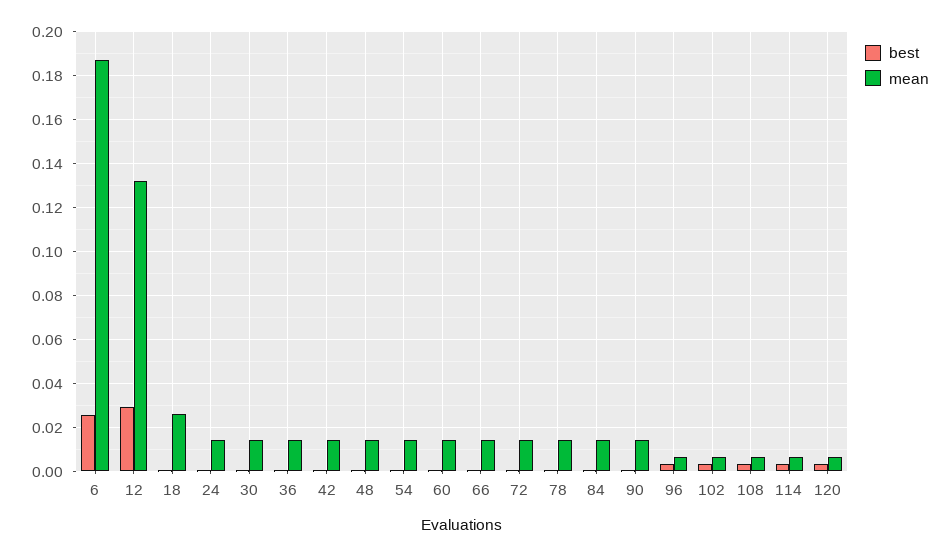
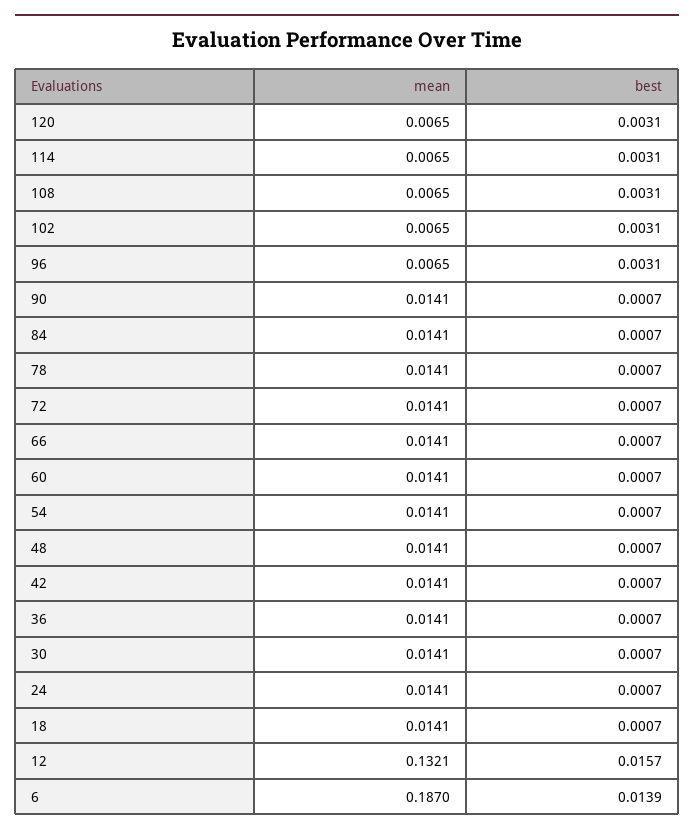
  {
    "best": {
-     "6": 0.025,
+     "6": 0.0139,
-     "12": 0.03,
+     "12": 0.0157,
      "18": 0.0007,
      "24": 0.0007,
      "30": 0.0007,
      "36": 0.0007,
      "42": 0.0007,
      "48": 0.0007,
      "54": 0.0007,
      "60": 0.0007,
      "66": 0.0007,
      "72": 0.0007,
      "78": 0.0007,
      "84": 0.0007,
      "90": 0.0007,
      "96": 0.0031,
      "102": 0.0031,
      "108": 0.0031,
      "114": 0.0031,
      "120": 0.0031
    },
    "mean": {
      "6": 0.187,
      "12": 0.1321,
-     "18": 0.025,
+     "18": 0.0141,
      "24": 0.0141,
      "30": 0.0141,
      "36": 0.0141,
      "42": 0.0141,
      "48": 0.0141,
      "54": 0.0141,
      "60": 0.0141,
      "66": 0.0141,
      "72": 0.0141,
      "78": 0.0141,
      "84": 0.0141,
      "90": 0.0141,
      "96": 0.0065,
      "102": 0.0065,
      "108": 0.0065,
      "114": 0.0065,
      "120": 0.0065
    }
  }

